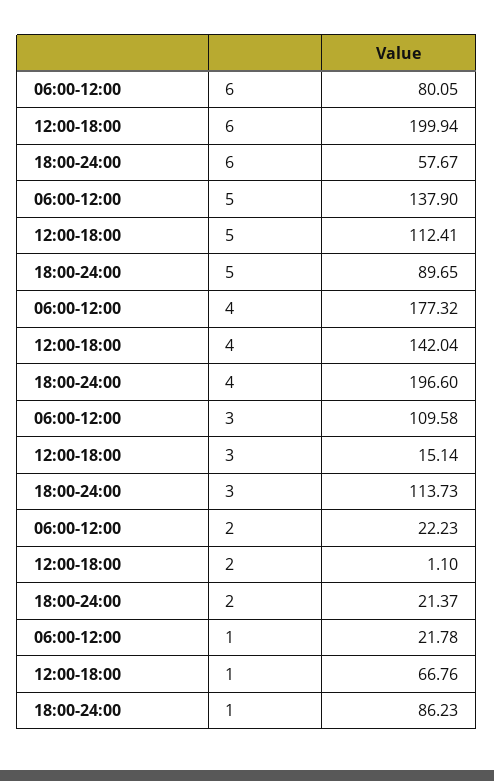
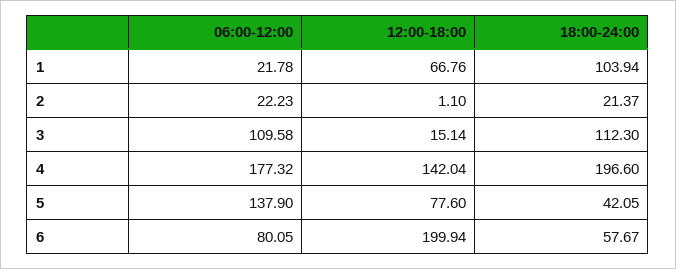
  {
    "06:00-12:00": {
      "6": 80.05,
      "5": 137.9,
      "4": 177.32,
      "3": 109.58,
      "2": 22.23,
      "1": 21.78
    },
    "12:00-18:00": {
      "6": 199.94,
-     "5": 112.41,
+     "5": 77.6,
      "4": 142.04,
      "3": 15.14,
      "2": 1.1,
      "1": 66.76
    },
    "18:00-24:00": {
      "6": 57.67,
-     "5": 89.65,
+     "5": 42.05,
      "4": 196.6,
-     "3": 113.73,
+     "3": 112.3,
      "2": 21.37,
-     "1": 86.23
+     "1": 103.94
    }
  }

